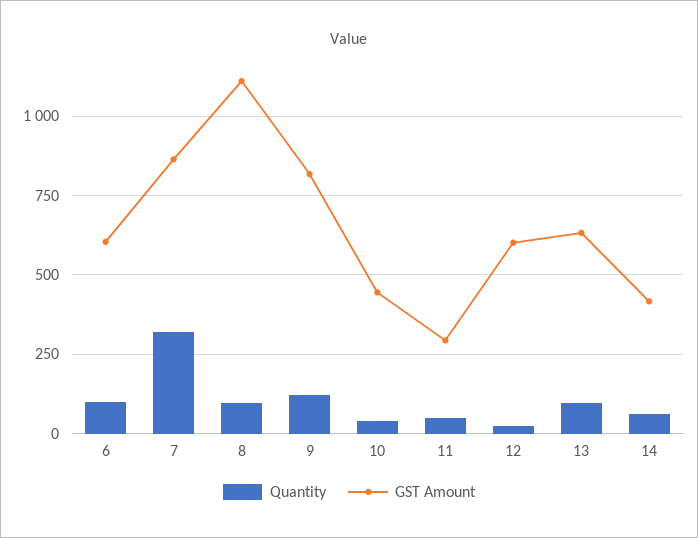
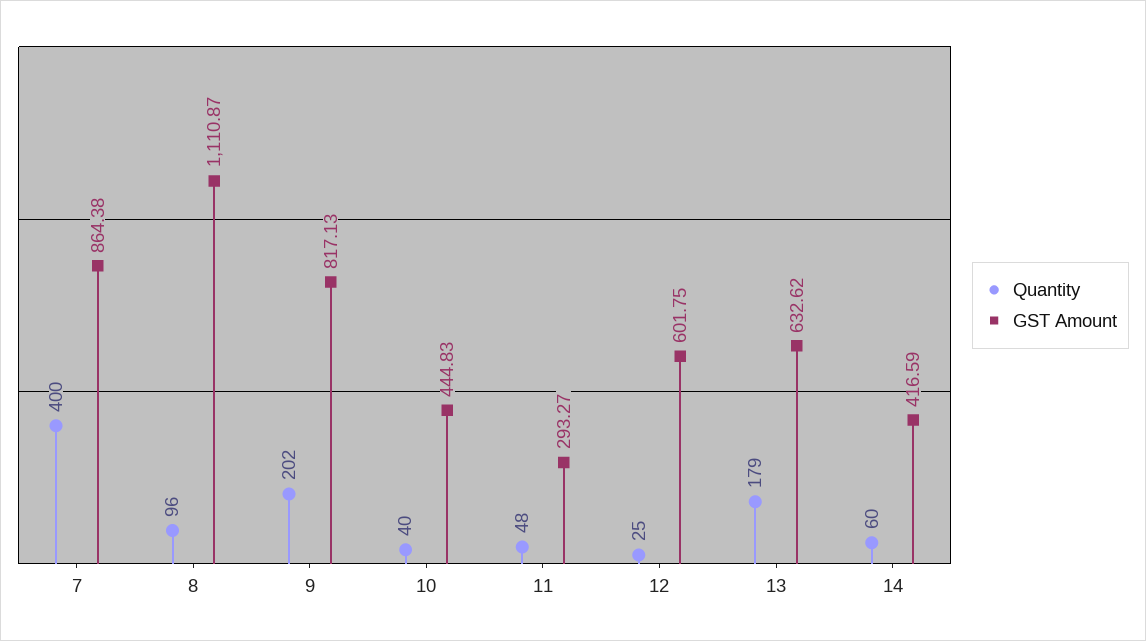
  {
    "Quantity": {
-     "6": 100,
-     "7": 325,
+     "7": 400,
      "8": 96,
-     "9": 125,
+     "9": 202,
      "10": 40,
      "11": 48,
      "12": 25,
-     "13": 100,
+     "13": 179,
      "14": 60
    },
    "GST Amount": {
-     "6": 600,
      "7": 864.38,
      "8": 1110.87,
      "9": 817.13,
      "10": 444.83,
      "11": 293.27,
      "12": 601.75,
      "13": 632.62,
      "14": 416.59
    }
  }

